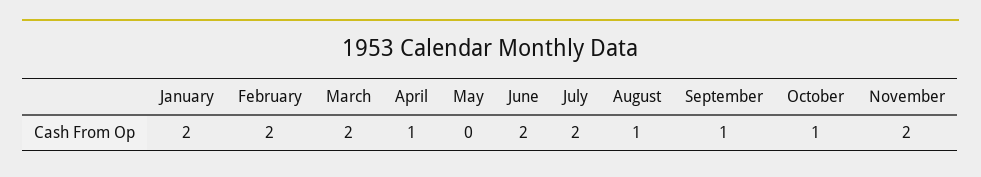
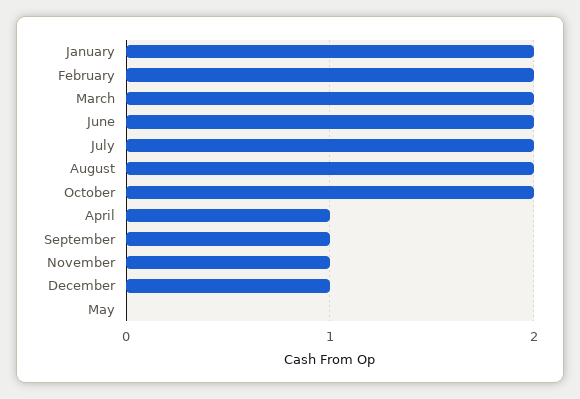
  {
    "January": 2,
    "February": 2,
    "March": 2,
    "April": 1,
    "May": 0,
    "June": 2,
    "July": 2,
-   "August": 1,
+   "August": 2,
    "September": 1,
-   "October": 1,
+   "October": 2,
-   "November": 2
+   "November": 1,
+   "December": 1
  }

